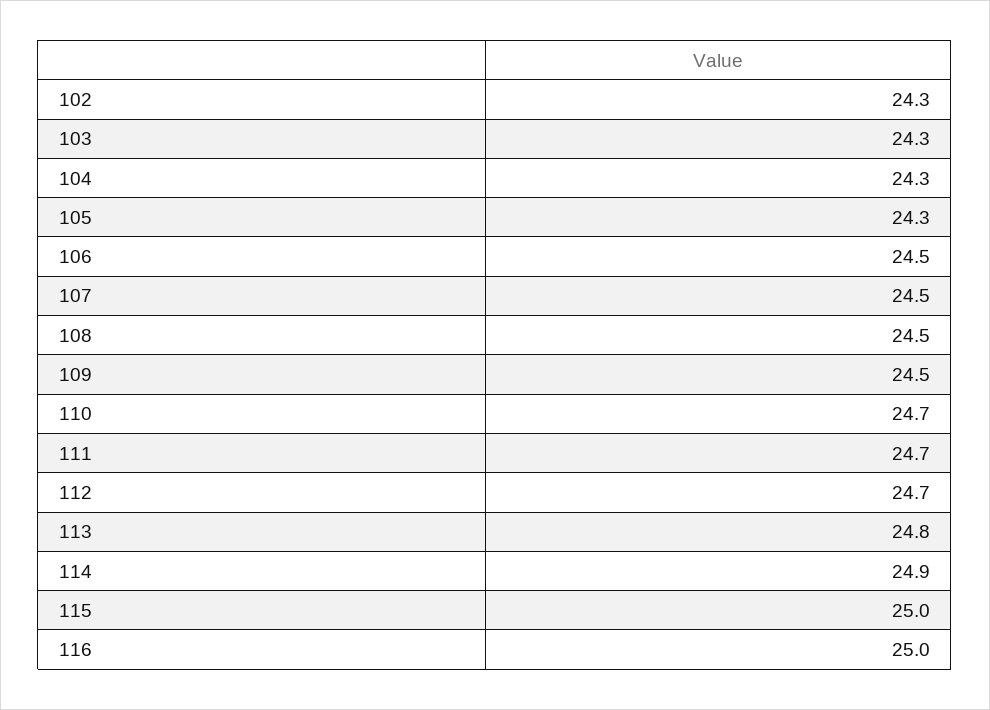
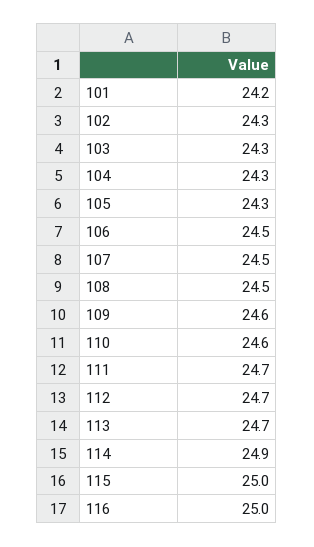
  {
    "102": 24.3,
    "103": 24.3,
    "104": 24.3,
    "105": 24.3,
    "106": 24.5,
    "107": 24.5,
    "108": 24.5,
-   "109": 24.5,
+   "109": 24.6,
-   "110": 24.7,
+   "110": 24.6,
    "111": 24.7,
    "112": 24.7,
-   "113": 24.8,
+   "113": 24.7,
    "114": 24.9,
    "115": 25,
-   "116": 25
+   "116": 25,
+   "101": 24.2
  }

